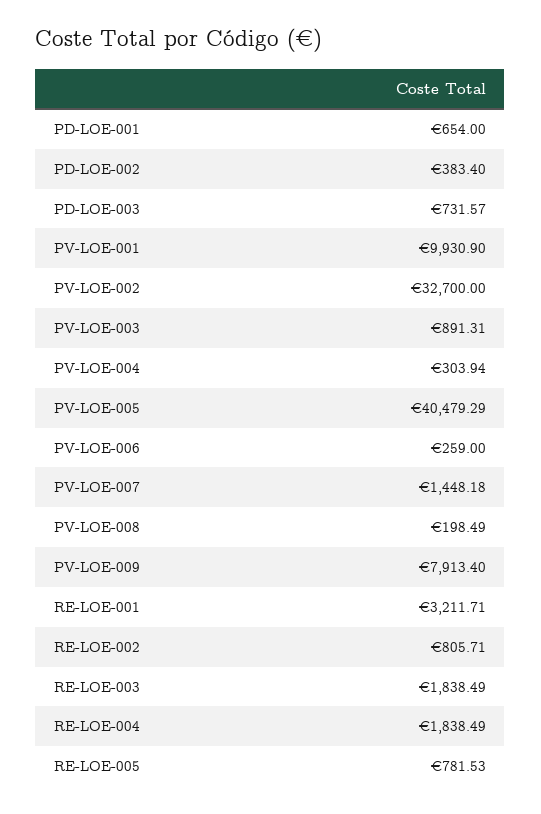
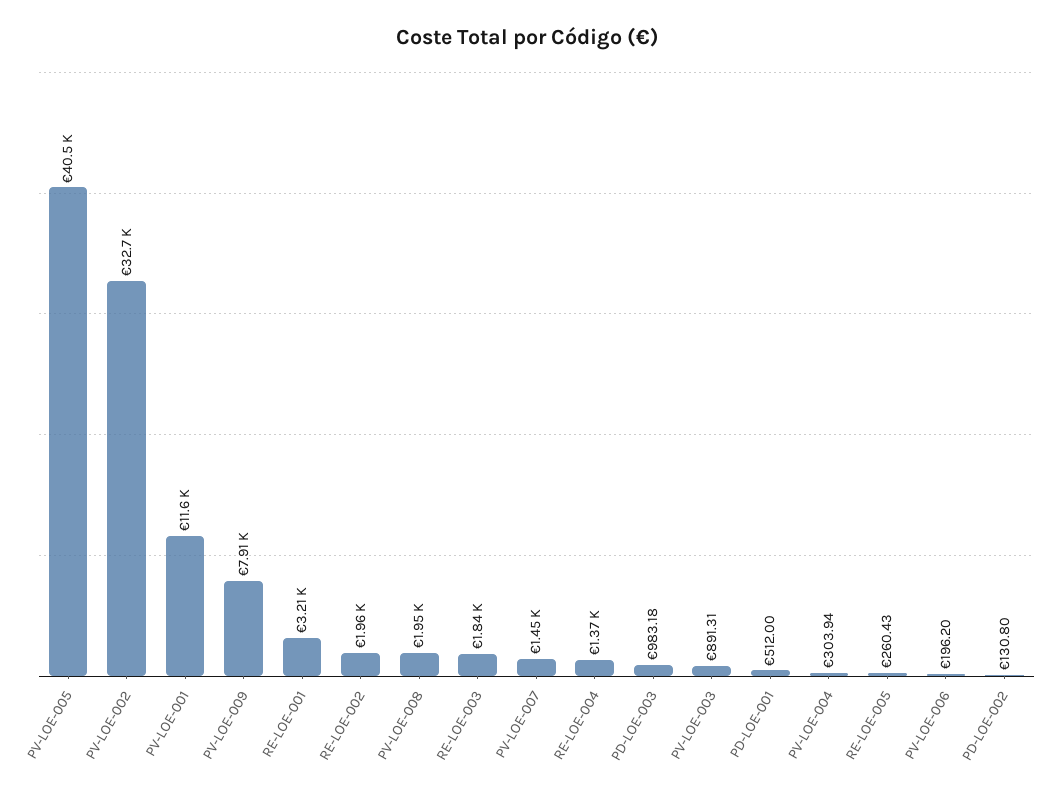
  {
-   "PD-LOE-001": 654,
+   "PD-LOE-001": 512,
-   "PD-LOE-002": 383.4,
+   "PD-LOE-002": 130.8,
-   "PD-LOE-003": 731.57,
+   "PD-LOE-003": 983.18,
-   "PV-LOE-001": 9930.9,
+   "PV-LOE-001": 11600,
    "PV-LOE-002": 32700,
    "PV-LOE-003": 891.31,
    "PV-LOE-004": 303.94,
    "PV-LOE-005": 40479.29,
-   "PV-LOE-006": 259,
+   "PV-LOE-006": 196.2,
    "PV-LOE-007": 1448.18,
-   "PV-LOE-008": 198.49,
+   "PV-LOE-008": 1950,
    "PV-LOE-009": 7913.4,
    "RE-LOE-001": 3211.71,
-   "RE-LOE-002": 805.71,
+   "RE-LOE-002": 1960,
    "RE-LOE-003": 1838.49,
-   "RE-LOE-004": 1838.49,
+   "RE-LOE-004": 1370,
-   "RE-LOE-005": 781.53
+   "RE-LOE-005": 260.43
  }

